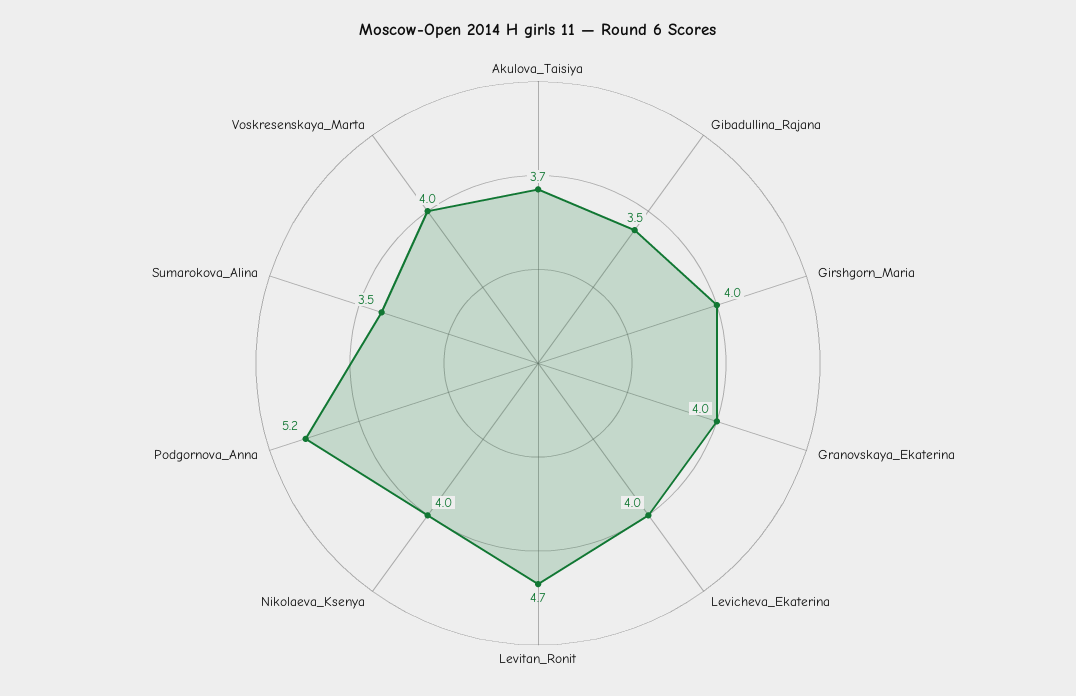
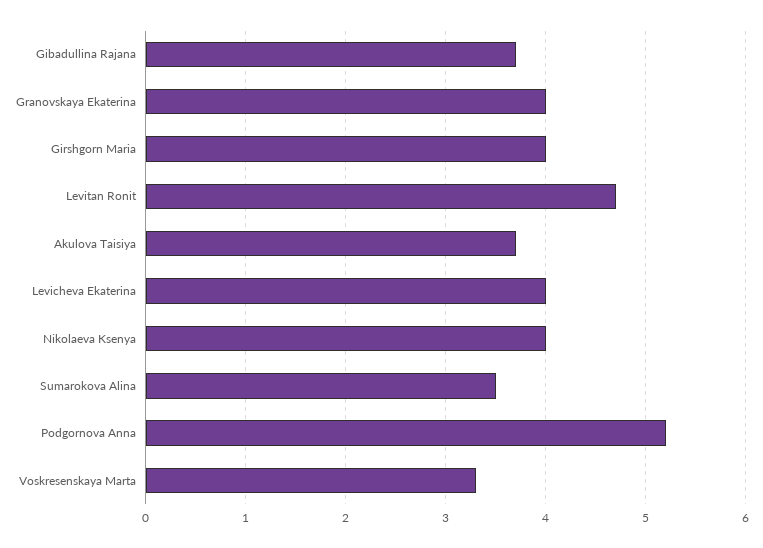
  {
    "Akulova_Taisiya": 3.7,
-   "Gibadullina_Rajana": 3.5,
+   "Gibadullina_Rajana": 3.7,
    "Girshgorn_Maria": 4,
    "Granovskaya_Ekaterina": 4,
    "Levicheva_Ekaterina": 4,
    "Levitan_Ronit": 4.7,
    "Nikolaeva_Ksenya": 4,
    "Podgornova_Anna": 5.2,
    "Sumarokova_Alina": 3.5,
-   "Voskresenskaya_Marta": 4
+   "Voskresenskaya_Marta": 3.3
  }

